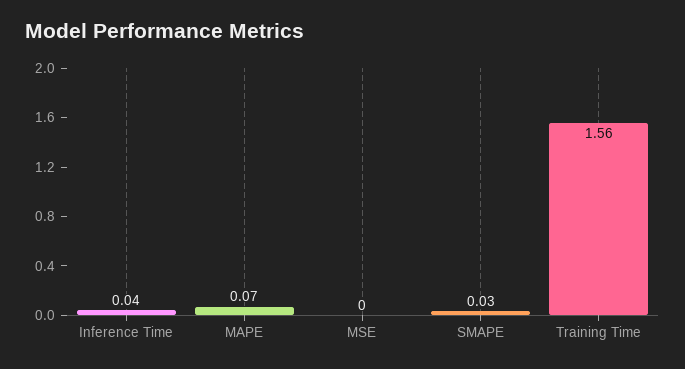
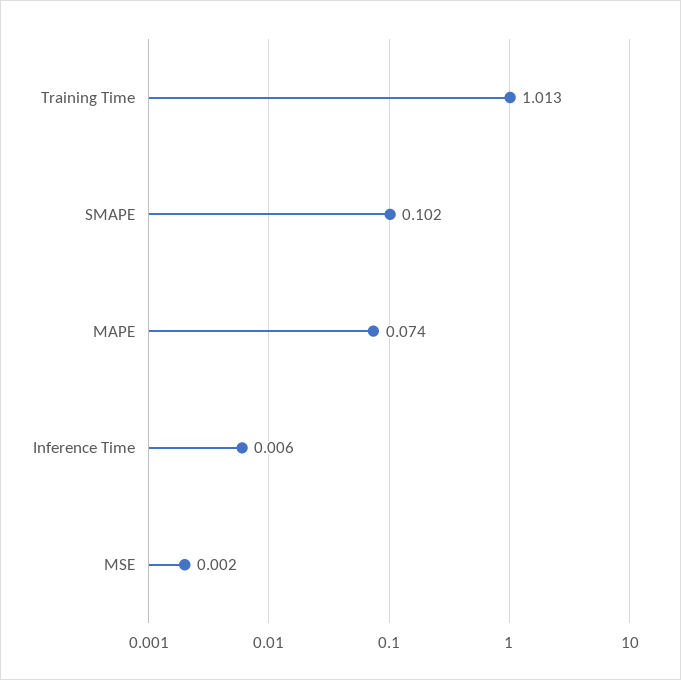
  {
-   "Inference Time": 0.04,
+   "Inference Time": 0.006,
    "MAPE": 0.074,
    "MSE": 0.002,
-   "SMAPE": 0.03,
+   "SMAPE": 0.102,
-   "Training Time": 1.56
+   "Training Time": 1.013
  }

